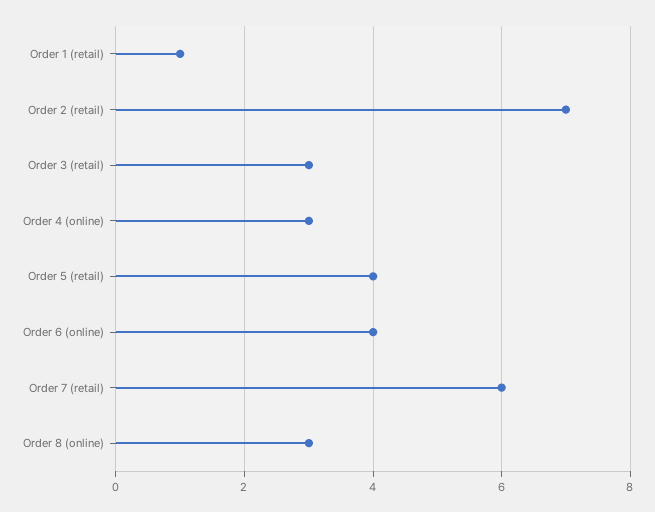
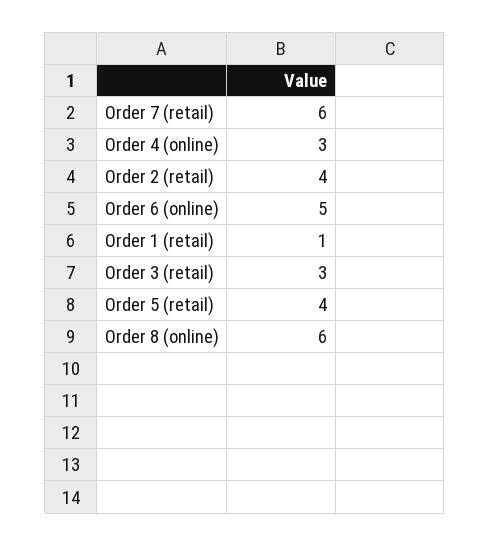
  {
    "Order 1 (retail)": 1,
-   "Order 2 (retail)": 7,
+   "Order 2 (retail)": 4,
    "Order 3 (retail)": 3,
    "Order 4 (online)": 3,
    "Order 5 (retail)": 4,
-   "Order 6 (online)": 4,
+   "Order 6 (online)": 5,
    "Order 7 (retail)": 6,
-   "Order 8 (online)": 3
+   "Order 8 (online)": 6
  }

